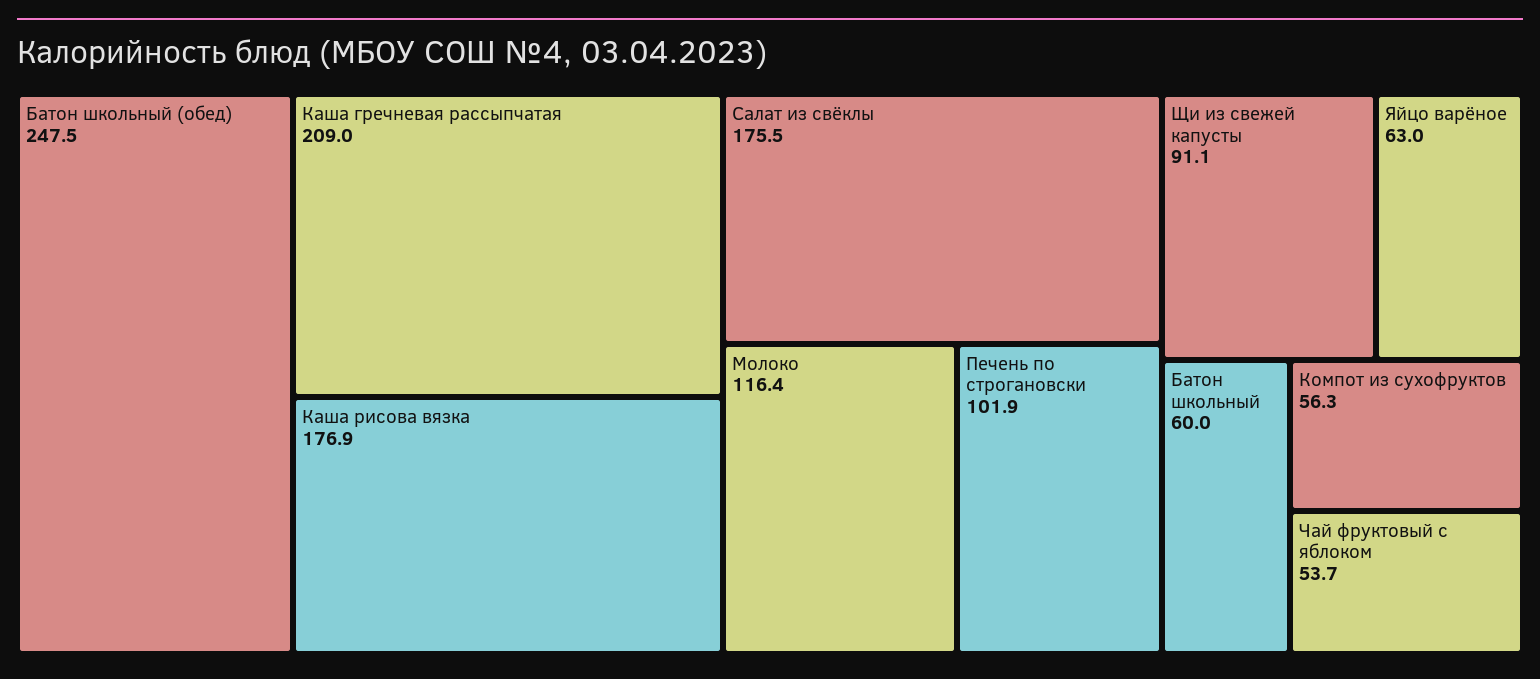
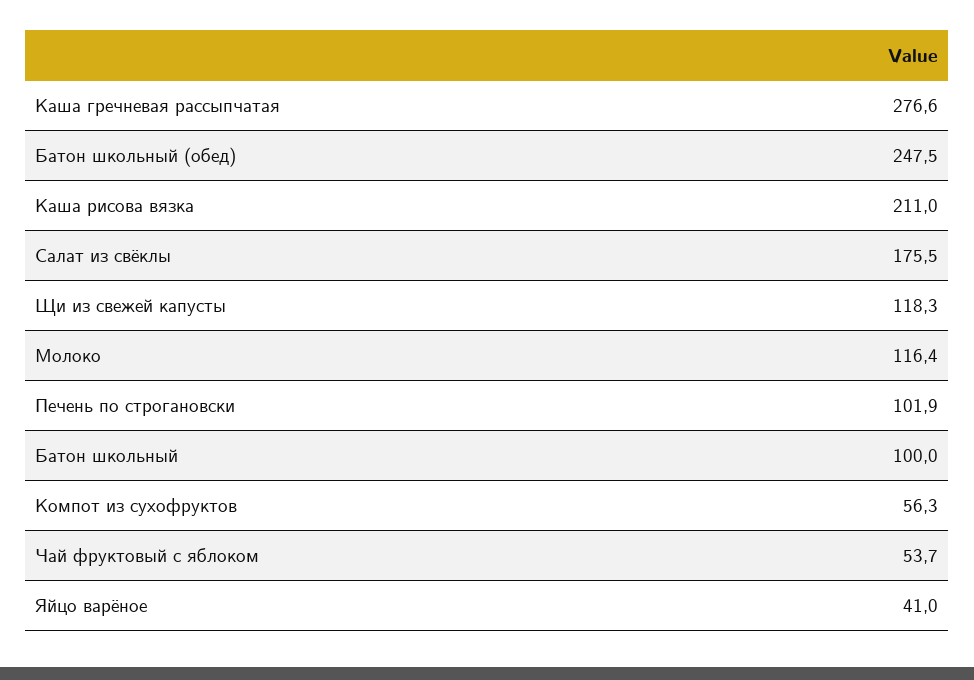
  {
    "Батон школьный (обед)": 247.5,
-   "Каша гречневая рассыпчатая": 209,
+   "Каша гречневая рассыпчатая": 276.6,
-   "Каша рисова вязка": 176.9,
+   "Каша рисова вязка": 211,
    "Салат из свёклы": 175.5,
    "Молоко": 116.4,
    "Печень по строгановски": 101.9,
-   "Щи из свежей капусты": 91.1,
+   "Щи из свежей капусты": 118.3,
-   "Яйцо варёное": 63,
+   "Яйцо варёное": 41,
-   "Батон школьный": 60,
+   "Батон школьный": 100,
    "Компот из сухофруктов": 56.3,
    "Чай фруктовый с яблоком": 53.7
  }

